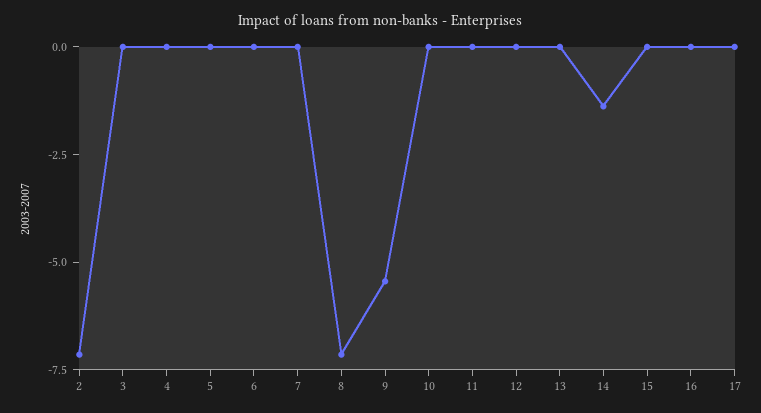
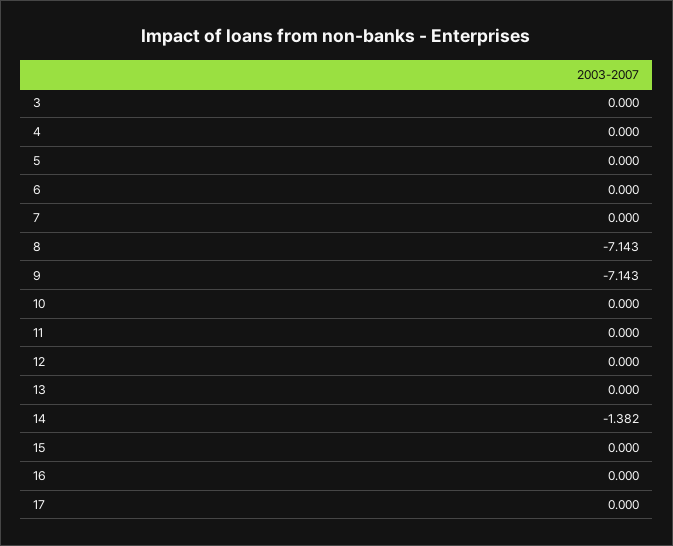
  {
-   "2": -7,
    "3": 0,
    "4": 0,
    "5": 0,
    "6": 0,
    "7": 0,
    "8": -7.143,
-   "9": -5.5,
+   "9": -7.143,
    "10": 0,
    "11": 0,
    "12": 0,
    "13": 0,
    "14": -1.382,
    "15": 0,
    "16": 0,
    "17": 0
  }

